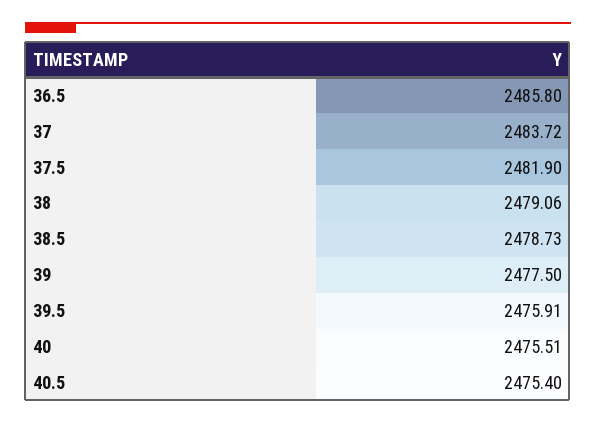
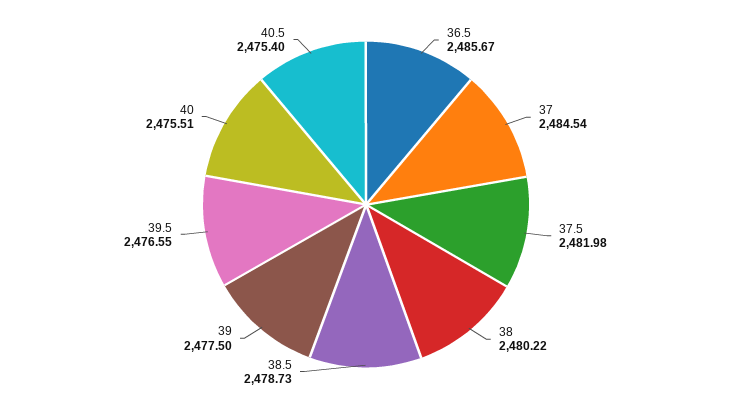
  {
-   "36.5": 2485.8,
+   "36.5": 2485.67,
-   "37": 2483.72,
+   "37": 2484.54,
-   "37.5": 2481.9,
+   "37.5": 2481.98,
-   "38": 2479.06,
+   "38": 2480.22,
    "38.5": 2478.73,
    "39": 2477.5,
-   "39.5": 2475.91,
+   "39.5": 2476.55,
    "40": 2475.51,
    "40.5": 2475.4
  }

